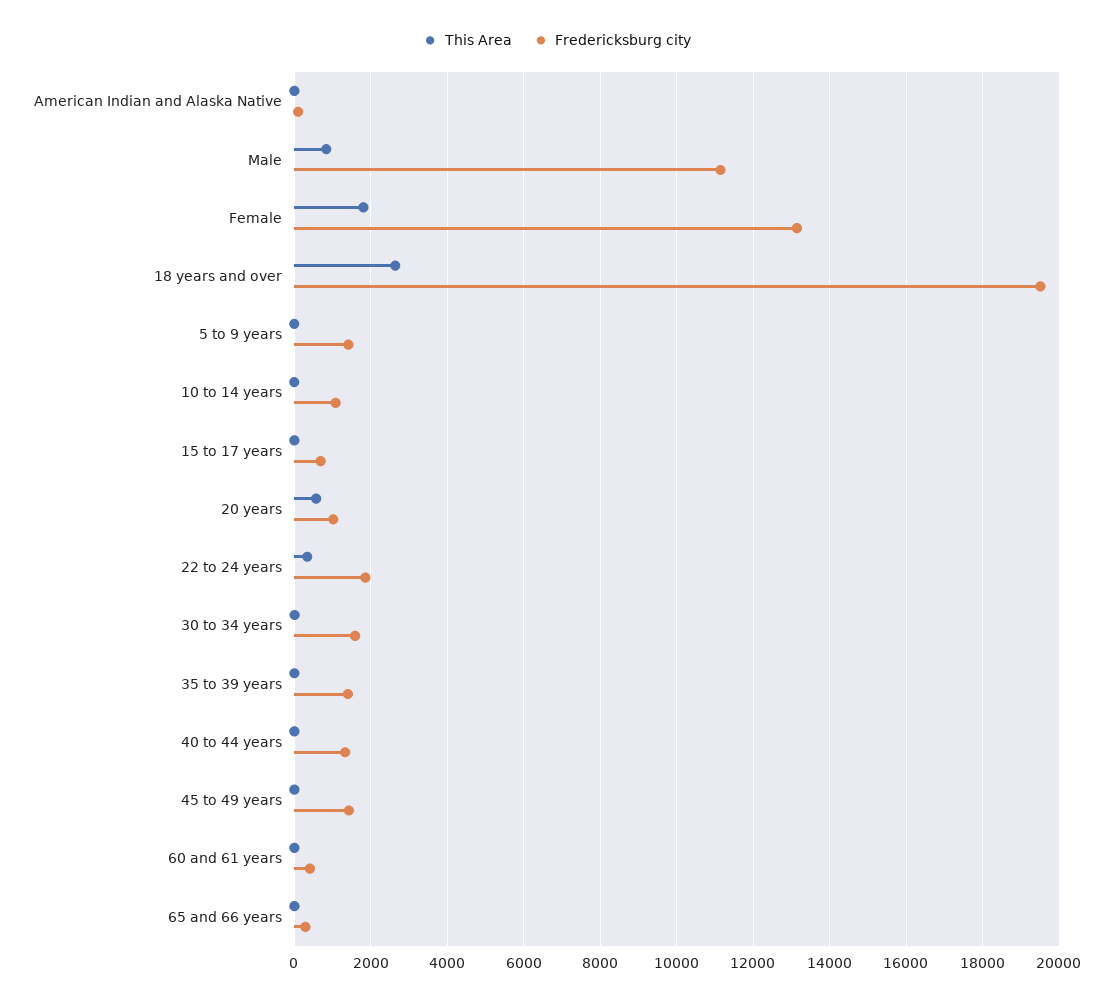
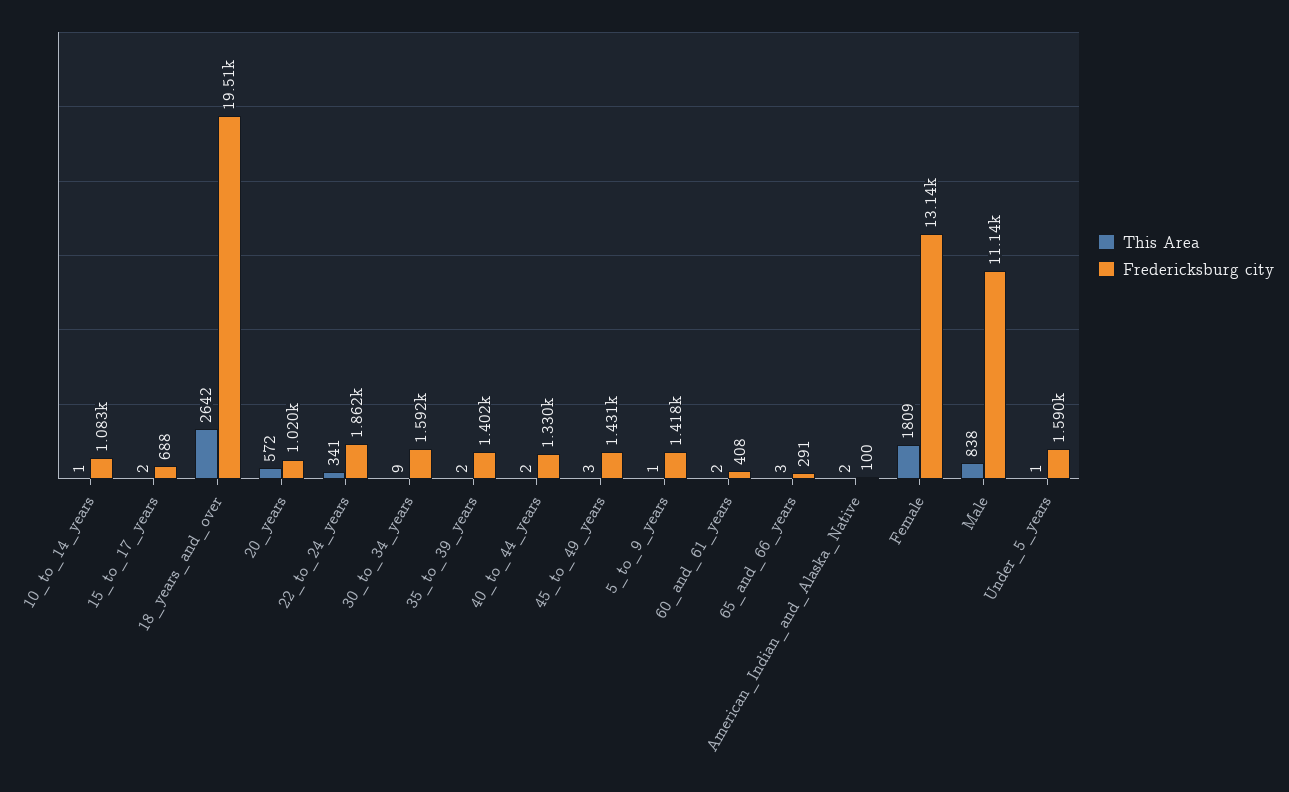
  {
    "This Area": {
      "American Indian and Alaska Native": 2,
      "Male": 838,
      "Female": 1809,
      "18 years and over": 2642,
      "5 to 9 years": 1,
      "10 to 14 years": 1,
      "15 to 17 years": 2,
      "20 years": 572,
      "22 to 24 years": 341,
      "30 to 34 years": 9,
      "35 to 39 years": 2,
      "40 to 44 years": 2,
      "45 to 49 years": 3,
      "60 and 61 years": 2,
-     "65 and 66 years": 3
+     "65 and 66 years": 3,
+     "Under_5_years": 1
    },
    "Fredericksburg city": {
      "American Indian and Alaska Native": 100,
      "Male": 11140,
      "Female": 13140,
      "18 years and over": 19510,
      "5 to 9 years": 1418,
      "10 to 14 years": 1083,
      "15 to 17 years": 688,
      "20 years": 1020,
      "22 to 24 years": 1862,
      "30 to 34 years": 1592,
      "35 to 39 years": 1402,
      "40 to 44 years": 1330,
      "45 to 49 years": 1431,
      "60 and 61 years": 408,
-     "65 and 66 years": 291
+     "65 and 66 years": 291,
+     "Under_5_years": 1590
    }
  }

